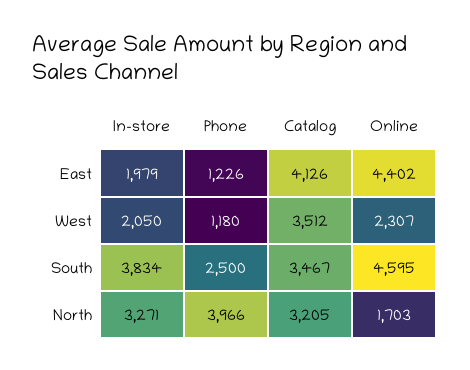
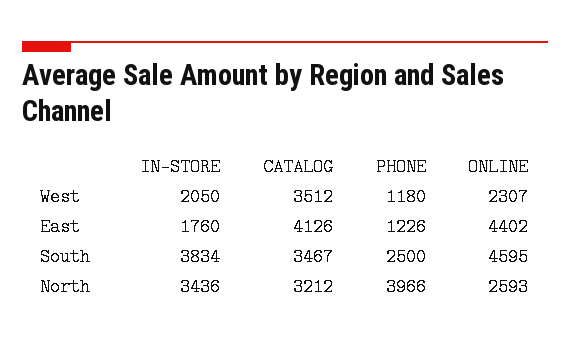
  {
    "In-store": {
-     "East": 1979,
+     "East": 1760,
      "West": 2050,
      "South": 3834,
-     "North": 3271
+     "North": 3436
    },
    "Phone": {
      "East": 1226,
      "West": 1180,
      "South": 2500,
      "North": 3966
    },
    "Catalog": {
      "East": 4126,
      "West": 3512,
      "South": 3467,
-     "North": 3205
+     "North": 3212
    },
    "Online": {
      "East": 4402,
      "West": 2307,
      "South": 4595,
-     "North": 1703
+     "North": 2593
    }
  }

